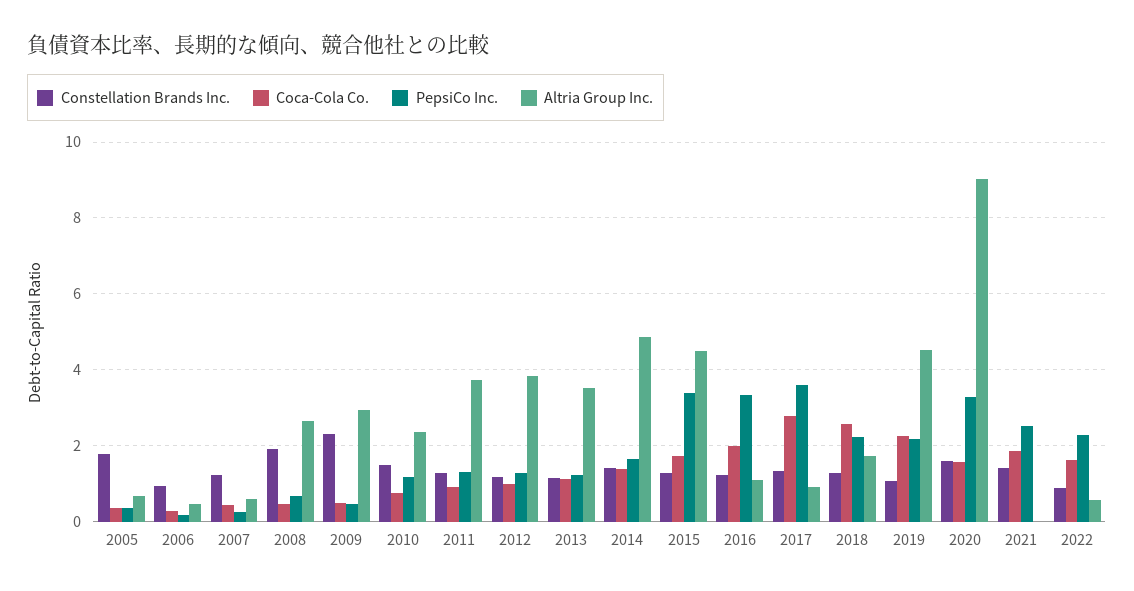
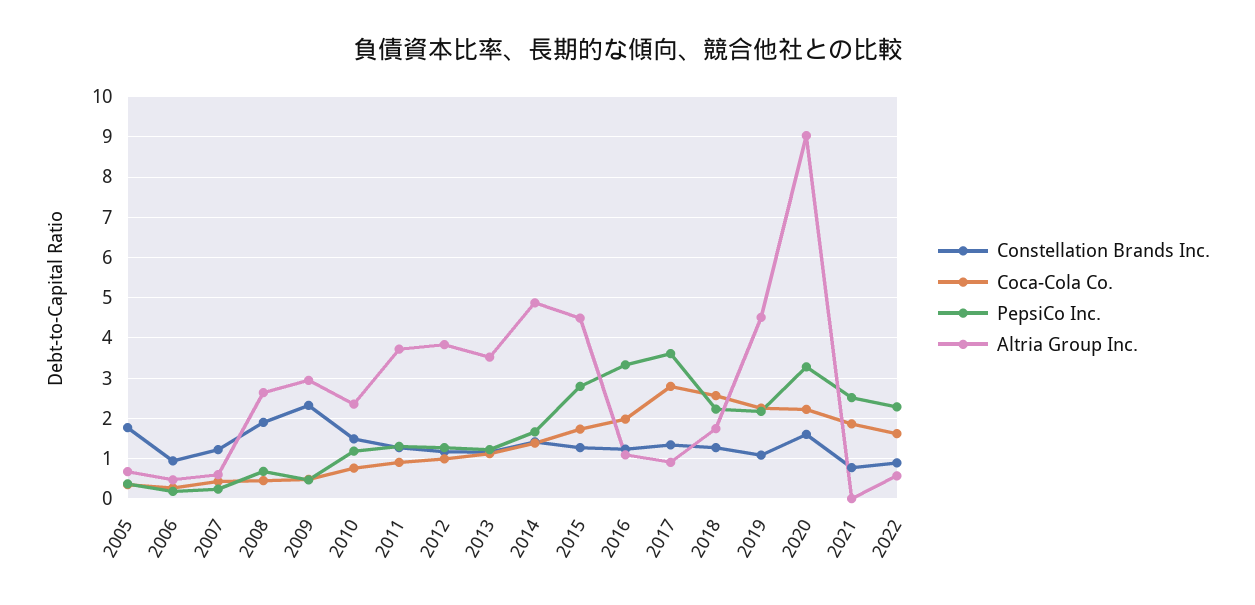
  {
    "Constellation Brands Inc.": {
      "2005": 1.8,
      "2006": 1,
      "2007": 1.2,
      "2008": 2,
      "2009": 2.4,
      "2010": 1.4,
      "2011": 1.2,
      "2012": 1.2,
      "2013": 1.2,
      "2014": 1.4,
      "2015": 1.2,
      "2016": 1.2,
      "2017": 1.4,
      "2018": 1.2,
      "2019": 1,
      "2020": 1.6,
-     "2021": 1.4,
+     "2021": 0.8,
      "2022": 0.8
    },
    "Coca-Cola Co.": {
      "2005": 0.4,
      "2006": 0.2,
      "2007": 0.4,
      "2008": 0.4,
      "2009": 0.4,
      "2010": 0.8,
      "2011": 1,
      "2012": 1,
      "2013": 1.2,
      "2014": 1.4,
      "2015": 1.8,
      "2016": 2,
      "2017": 2.8,
      "2018": 2.6,
      "2019": 2.2,
-     "2020": 1.6,
+     "2020": 2.2,
      "2021": 1.8,
      "2022": 1.6
    },
    "PepsiCo Inc.": {
      "2005": 0.4,
      "2006": 0.2,
      "2007": 0.2,
      "2008": 0.6,
      "2009": 0.4,
      "2010": 1.2,
      "2011": 1.4,
      "2012": 1.2,
      "2013": 1.2,
      "2014": 1.6,
-     "2015": 3.4,
+     "2015": 2.8,
      "2016": 3.4,
      "2017": 3.6,
      "2018": 2.2,
      "2019": 2.2,
      "2020": 3.2,
      "2021": 2.6,
      "2022": 2.2
    },
    "Altria Group Inc.": {
      "2005": 0.6,
      "2006": 0.4,
      "2007": 0.6,
      "2008": 2.6,
      "2009": 3,
      "2010": 2.4,
      "2011": 3.8,
      "2012": 3.8,
      "2013": 3.6,
      "2014": 4.8,
      "2015": 4.4,
      "2016": 1,
      "2017": 1,
      "2018": 1.8,
      "2019": 4.6,
      "2020": 9,
      "2021": 0,
      "2022": 0.6
    }
  }

